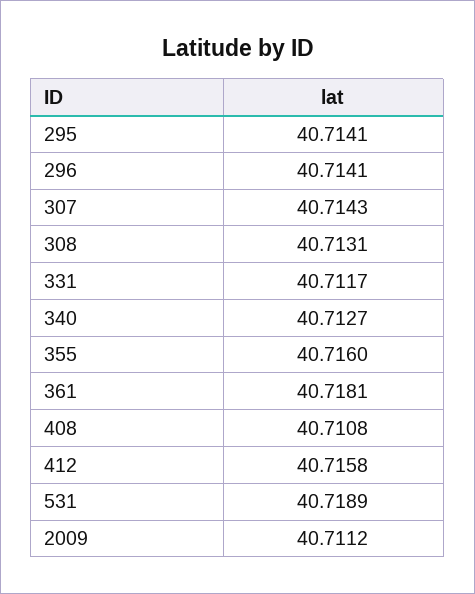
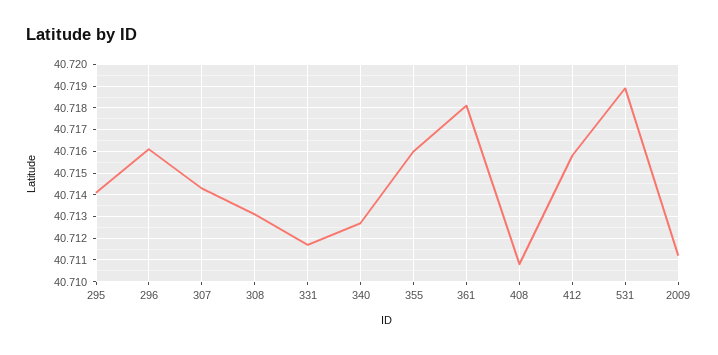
  {
    "295": 40.7141,
-   "296": 40.7141,
+   "296": 40.716,
    "307": 40.7143,
    "308": 40.7131,
    "331": 40.7117,
    "340": 40.7127,
    "355": 40.716,
    "361": 40.7181,
    "408": 40.7108,
    "412": 40.7158,
    "531": 40.7189,
    "2009": 40.7112
  }

